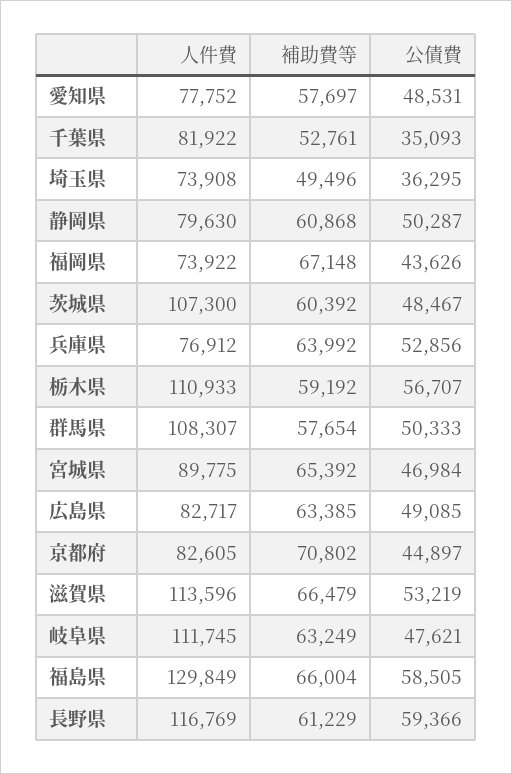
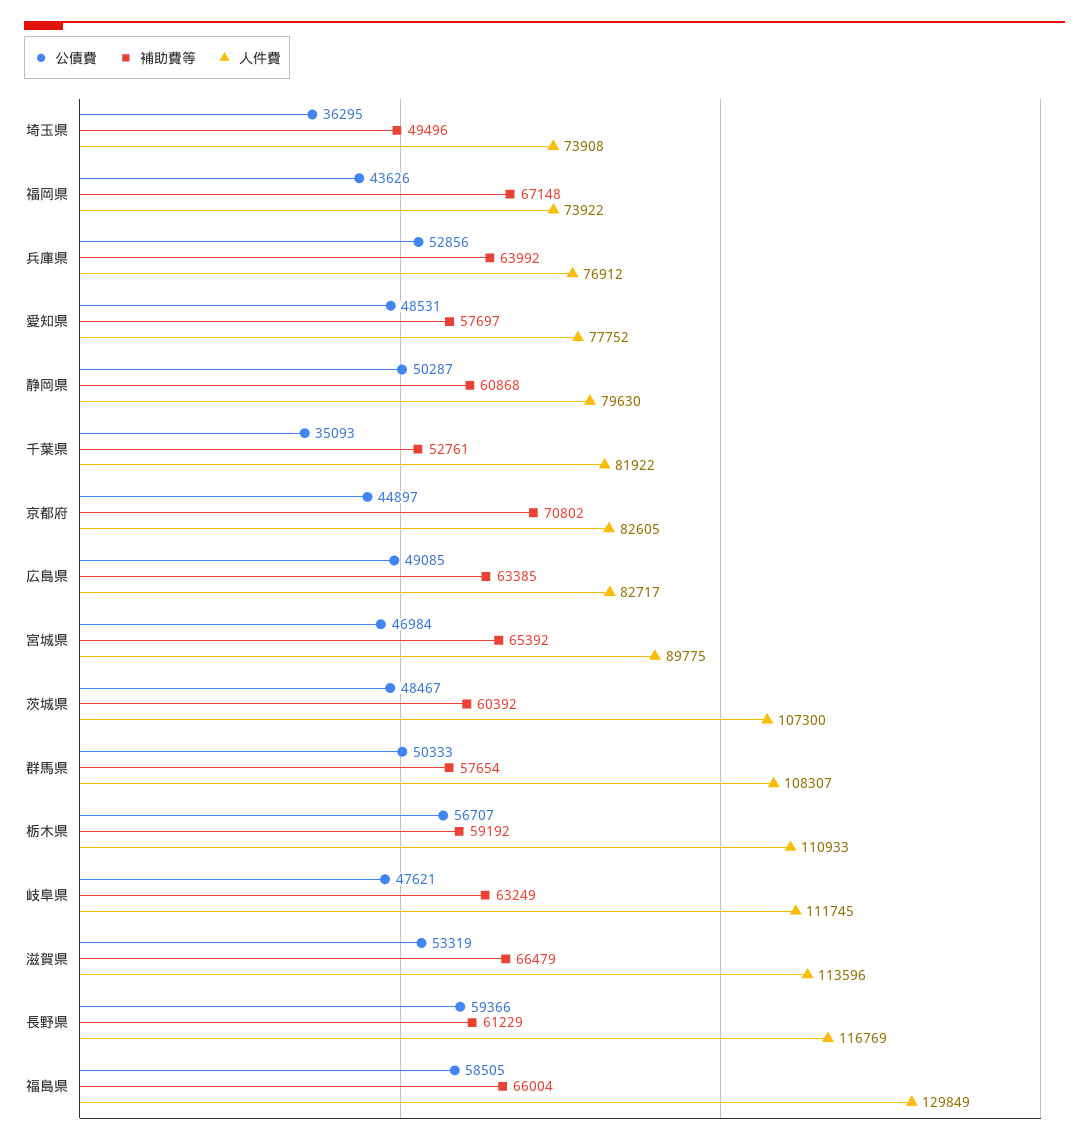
  {
    "人件費": {
      "愛知県": 77752,
      "千葉県": 81922,
      "埼玉県": 73908,
      "静岡県": 79630,
      "福岡県": 73922,
      "茨城県": 107300,
      "兵庫県": 76912,
      "栃木県": 110933,
      "群馬県": 108307,
      "宮城県": 89775,
      "広島県": 82717,
      "京都府": 82605,
      "滋賀県": 113596,
      "岐阜県": 111745,
      "福島県": 129849,
      "長野県": 116769
    },
    "補助費等": {
      "愛知県": 57697,
      "千葉県": 52761,
      "埼玉県": 49496,
      "静岡県": 60868,
      "福岡県": 67148,
      "茨城県": 60392,
      "兵庫県": 63992,
      "栃木県": 59192,
      "群馬県": 57654,
      "宮城県": 65392,
      "広島県": 63385,
      "京都府": 70802,
      "滋賀県": 66479,
      "岐阜県": 63249,
      "福島県": 66004,
      "長野県": 61229
    },
    "公債費": {
      "愛知県": 48531,
      "千葉県": 35093,
      "埼玉県": 36295,
      "静岡県": 50287,
      "福岡県": 43626,
      "茨城県": 48467,
      "兵庫県": 52856,
      "栃木県": 56707,
      "群馬県": 50333,
      "宮城県": 46984,
      "広島県": 49085,
      "京都府": 44897,
-     "滋賀県": 53219,
+     "滋賀県": 53319,
      "岐阜県": 47621,
      "福島県": 58505,
      "長野県": 59366
    }
  }

